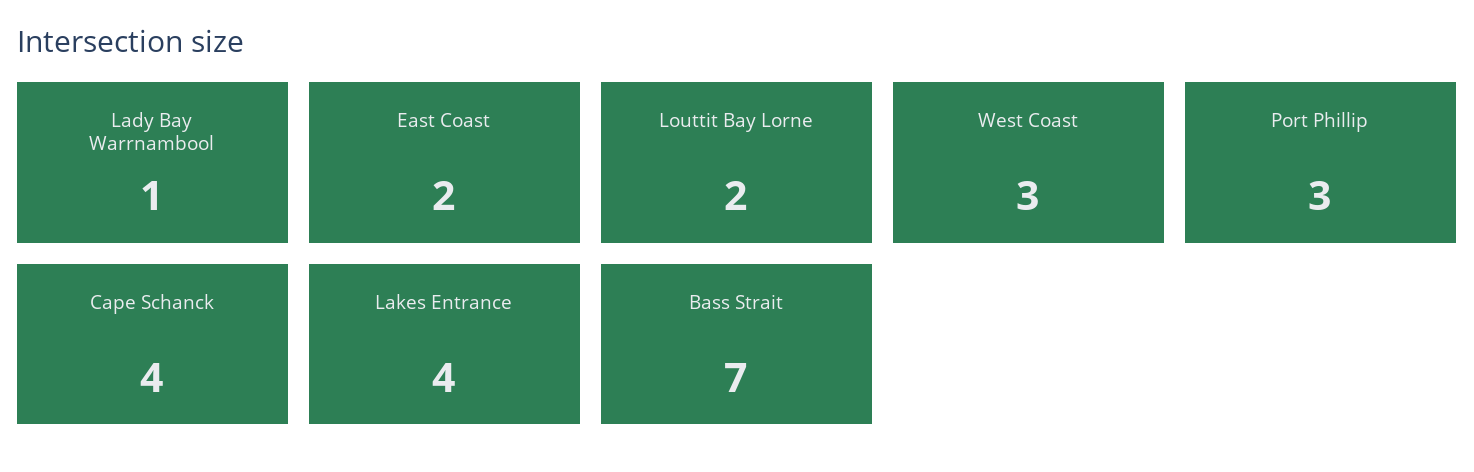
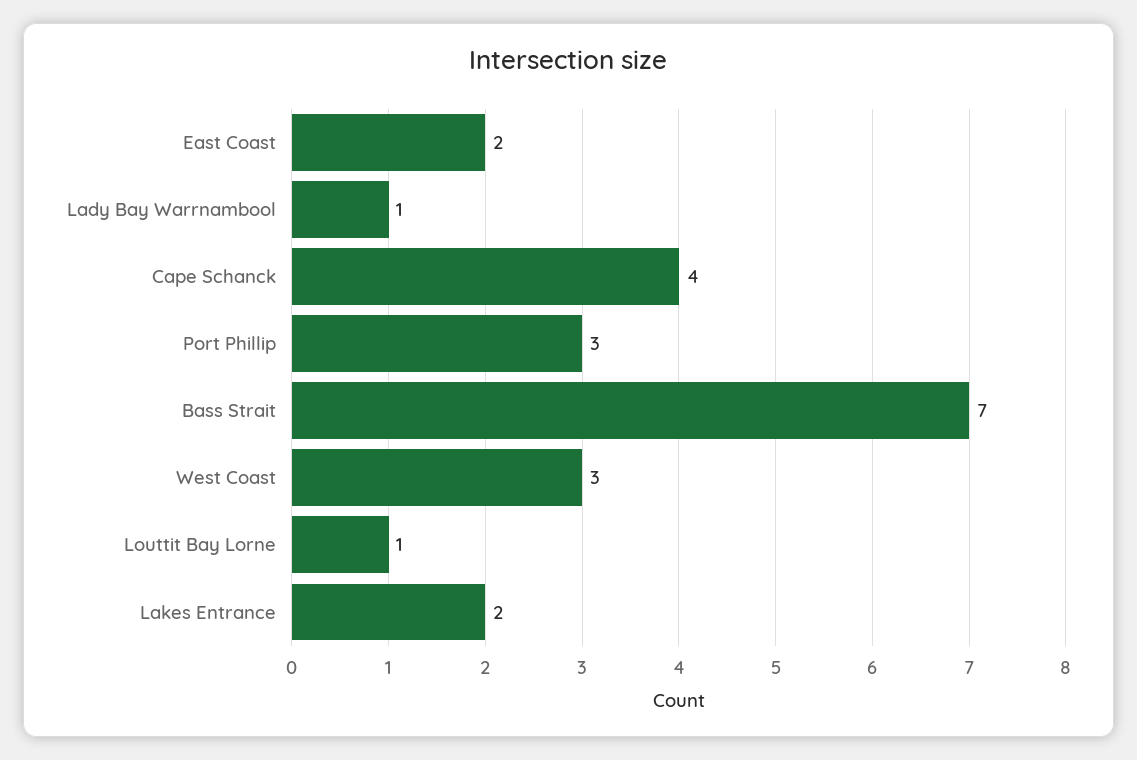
  {
    "Lady Bay Warrnambool": 1,
    "East Coast": 2,
-   "Louttit Bay Lorne": 2,
+   "Louttit Bay Lorne": 1,
    "West Coast": 3,
    "Port Phillip": 3,
    "Cape Schanck": 4,
-   "Lakes Entrance": 4,
+   "Lakes Entrance": 2,
    "Bass Strait": 7
  }

